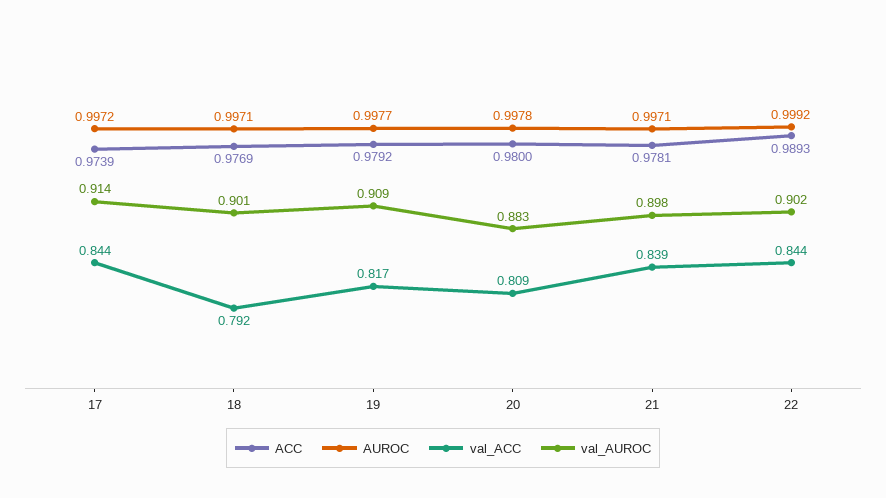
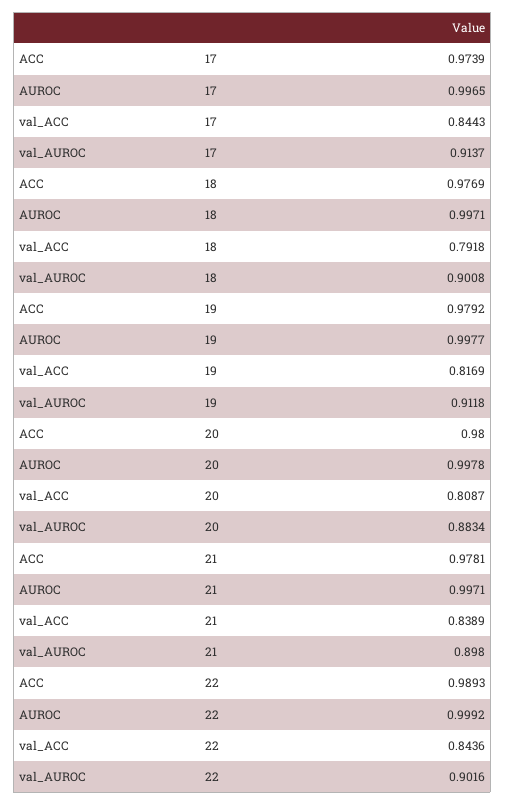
  {
    "ACC": {
      "17": 0.9739,
      "18": 0.9769,
      "19": 0.9792,
      "20": 0.98,
      "21": 0.9781,
      "22": 0.9893
    },
    "AUROC": {
-     "17": 0.9972,
+     "17": 0.9965,
      "18": 0.9971,
      "19": 0.9977,
      "20": 0.9978,
      "21": 0.9971,
      "22": 0.9992
    },
    "val_ACC": {
      "17": 0.8443,
      "18": 0.7918,
      "19": 0.8169,
      "20": 0.8087,
      "21": 0.8389,
      "22": 0.8436
    },
    "val_AUROC": {
      "17": 0.9137,
      "18": 0.9008,
-     "19": 0.909,
+     "19": 0.9118,
      "20": 0.8834,
      "21": 0.898,
      "22": 0.9016
    }
  }

